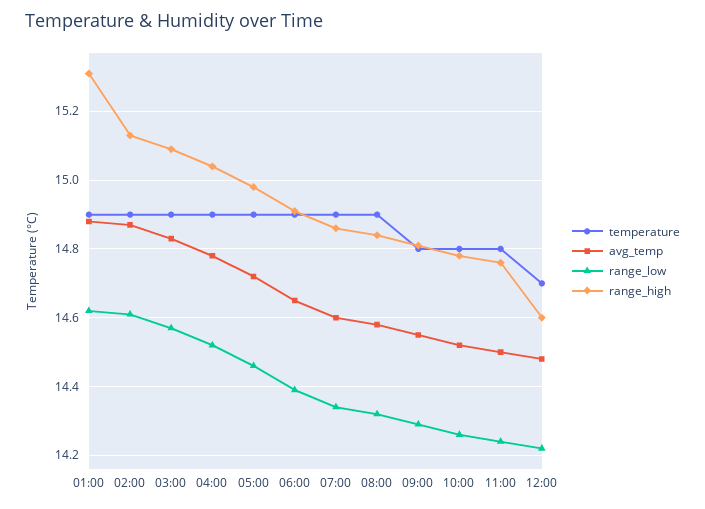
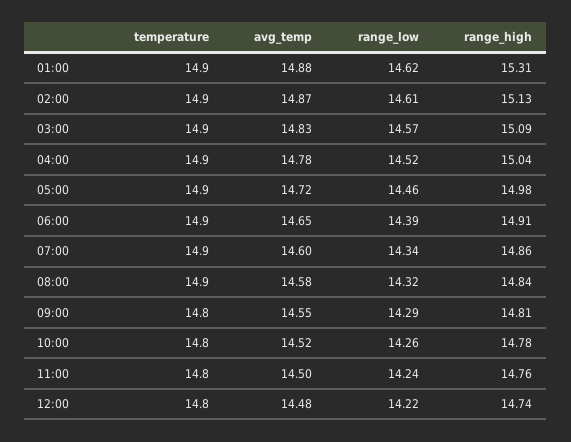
  {
    "temperature": {
      "01:00": 14.9,
      "02:00": 14.9,
      "03:00": 14.9,
      "04:00": 14.9,
      "05:00": 14.9,
      "06:00": 14.9,
      "07:00": 14.9,
      "08:00": 14.9,
      "09:00": 14.8,
      "10:00": 14.8,
      "11:00": 14.8,
-     "12:00": 14.7
+     "12:00": 14.8
    },
    "avg_temp": {
      "01:00": 14.88,
      "02:00": 14.87,
      "03:00": 14.83,
      "04:00": 14.78,
      "05:00": 14.72,
      "06:00": 14.65,
      "07:00": 14.6,
      "08:00": 14.58,
      "09:00": 14.55,
      "10:00": 14.52,
      "11:00": 14.5,
      "12:00": 14.48
    },
    "range_low": {
      "01:00": 14.62,
      "02:00": 14.61,
      "03:00": 14.57,
      "04:00": 14.52,
      "05:00": 14.46,
      "06:00": 14.39,
      "07:00": 14.34,
      "08:00": 14.32,
      "09:00": 14.29,
      "10:00": 14.26,
      "11:00": 14.24,
      "12:00": 14.22
    },
    "range_high": {
      "01:00": 15.31,
      "02:00": 15.13,
      "03:00": 15.09,
      "04:00": 15.04,
      "05:00": 14.98,
      "06:00": 14.91,
      "07:00": 14.86,
      "08:00": 14.84,
      "09:00": 14.81,
      "10:00": 14.78,
      "11:00": 14.76,
-     "12:00": 14.6
+     "12:00": 14.74
    }
  }

